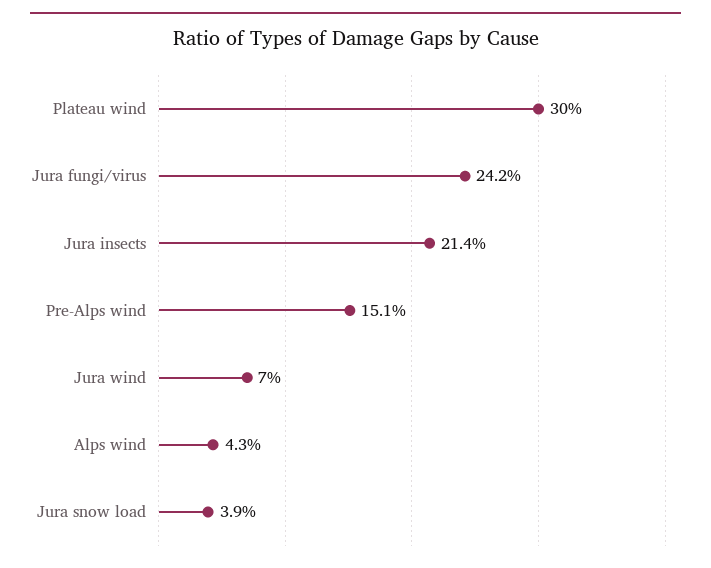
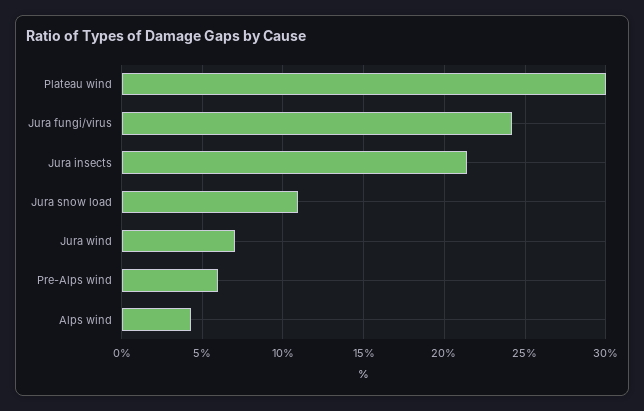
  {
    "Plateau wind": 30,
    "Jura fungi/virus": 24.2,
    "Jura insects": 21.4,
-   "Pre-Alps wind": 15.1,
+   "Pre-Alps wind": 6,
    "Jura wind": 7,
    "Alps wind": 4.3,
-   "Jura snow load": 3.9
+   "Jura snow load": 11
  }

